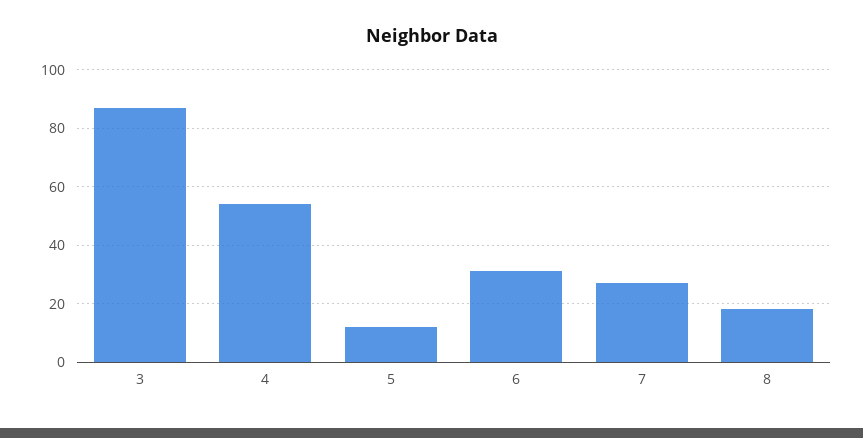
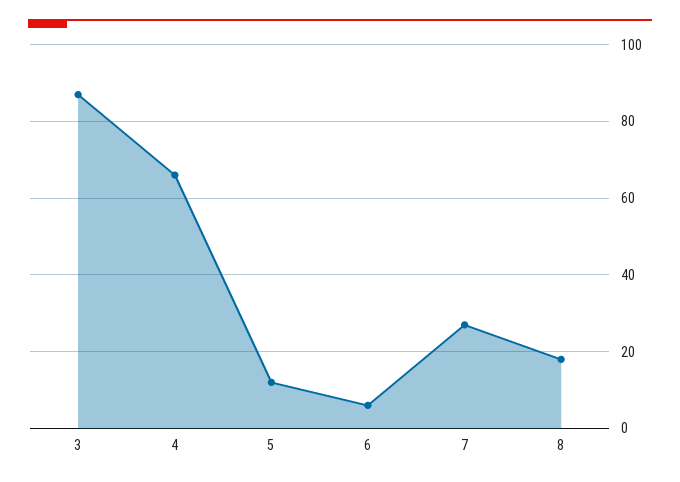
  {
    "3": 85,
-   "4": 55,
+   "4": 65,
    "5": 10,
-   "6": 30,
+   "6": 5,
    "7": 25,
    "8": 20
  }

